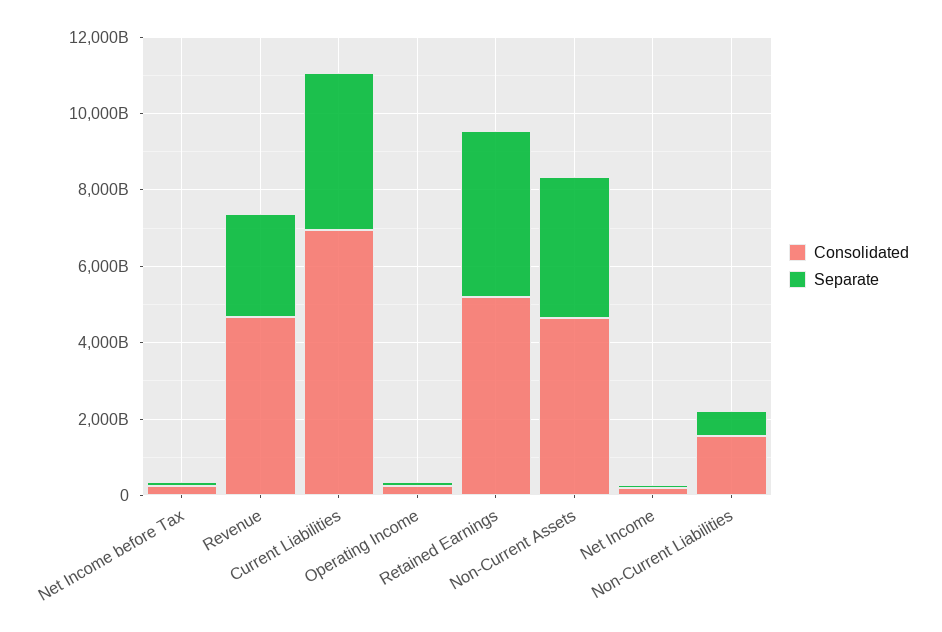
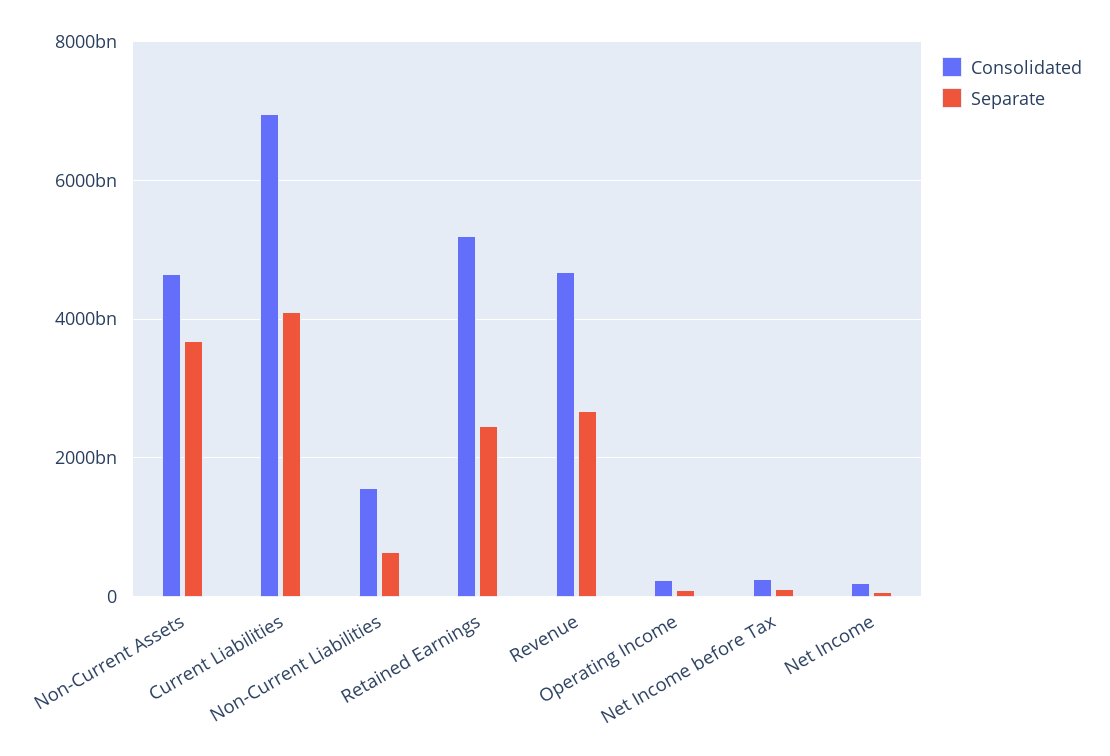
  {
    "Consolidated": {
      "Net Income before Tax": 200000000000,
      "Revenue": 4600000000000,
      "Current Liabilities": 7000000000000,
      "Operating Income": 200000000000,
      "Retained Earnings": 5200000000000,
      "Non-Current Assets": 4600000000000,
      "Net Income": 200000000000,
      "Non-Current Liabilities": 1600000000000
    },
    "Separate": {
      "Net Income before Tax": 200000000000,
      "Revenue": 2600000000000,
      "Current Liabilities": 4000000000000,
      "Operating Income": 200000000000,
-     "Retained Earnings": 4500000000000,
+     "Retained Earnings": 2400000000000,
      "Non-Current Assets": 3600000000000,
      "Net Income": 0,
      "Non-Current Liabilities": 600000000000
    }
  }

